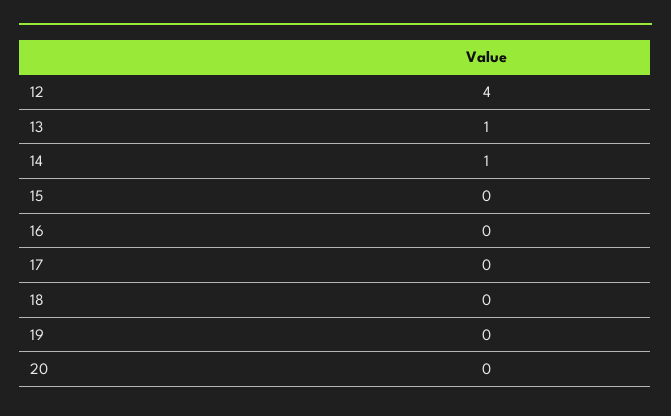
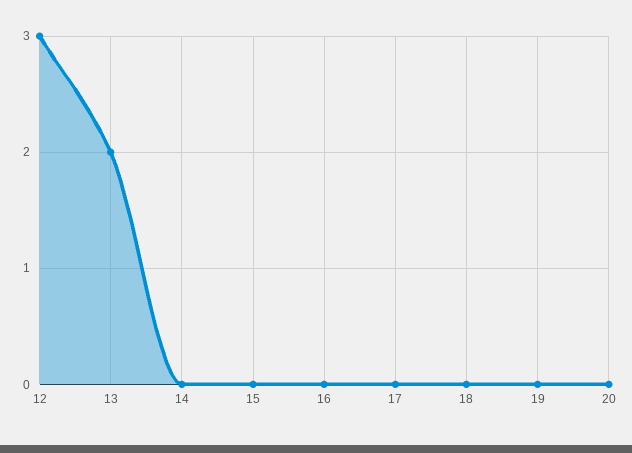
  {
-   "12": 4,
+   "12": 3,
-   "13": 1,
+   "13": 2,
-   "14": 1,
+   "14": 0,
    "15": 0,
    "16": 0,
    "17": 0,
    "18": 0,
    "19": 0,
    "20": 0
  }

